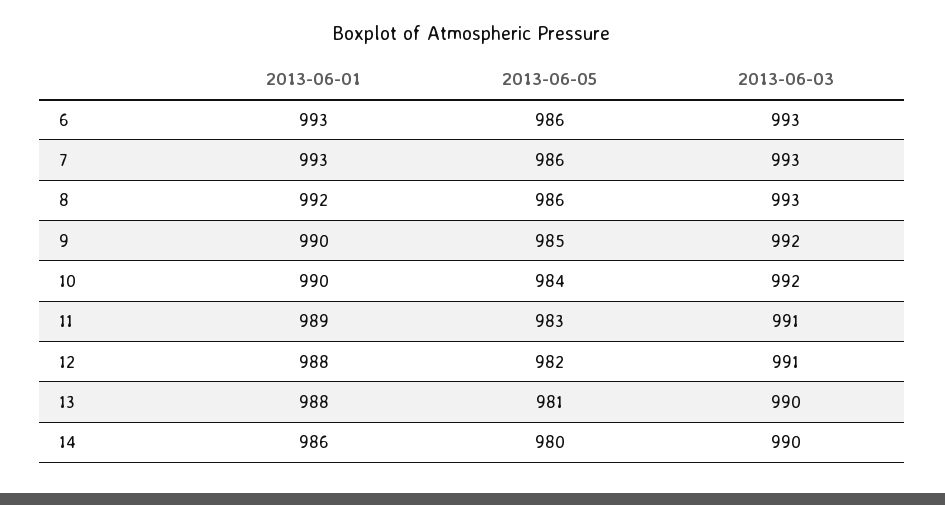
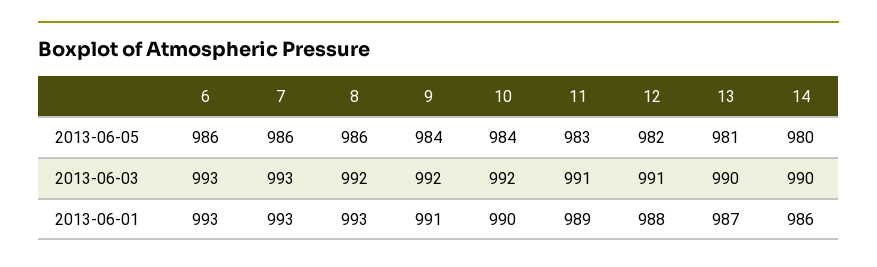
  {
    "2013-06-01": {
      "6": 993,
      "7": 993,
-     "8": 992,
+     "8": 993,
-     "9": 990,
+     "9": 991,
      "10": 990,
      "11": 989,
      "12": 988,
-     "13": 988,
+     "13": 987,
      "14": 986
    },
    "2013-06-05": {
      "6": 986,
      "7": 986,
      "8": 986,
-     "9": 985,
+     "9": 984,
      "10": 984,
      "11": 983,
      "12": 982,
      "13": 981,
      "14": 980
    },
    "2013-06-03": {
      "6": 993,
      "7": 993,
-     "8": 993,
+     "8": 992,
      "9": 992,
      "10": 992,
      "11": 991,
      "12": 991,
      "13": 990,
      "14": 990
    }
  }

